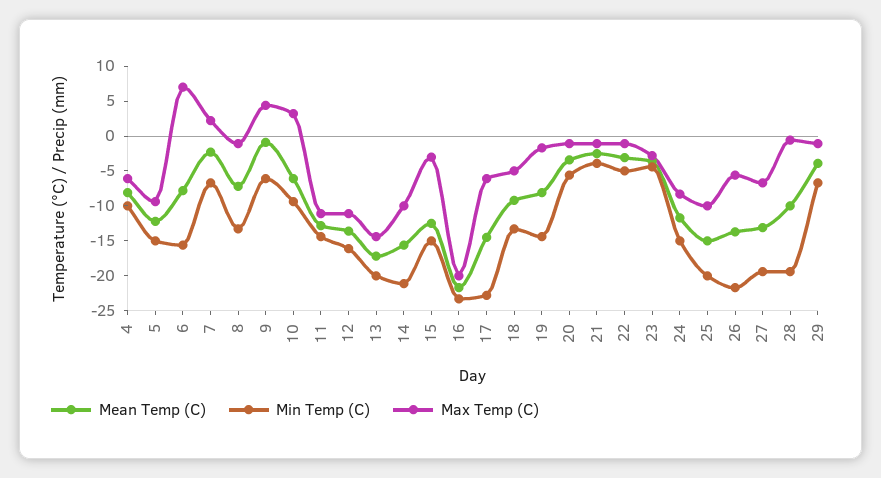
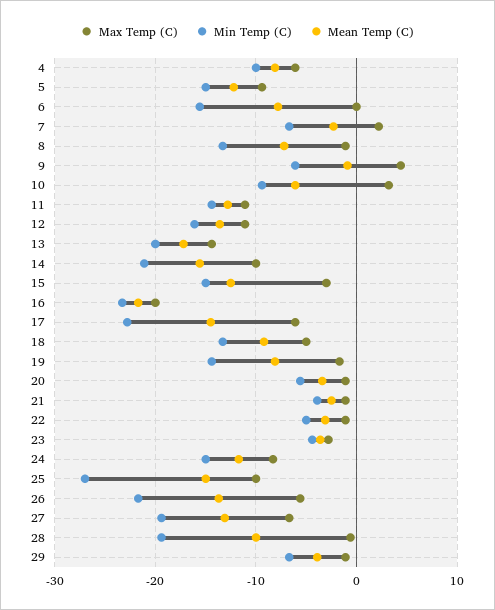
  {
    "Mean Temp (C)": {
      "4": -8,
      "5": -12,
      "6": -8,
      "7": -2,
      "8": -7,
      "9": -1,
      "10": -6,
      "11": -13,
      "12": -14,
      "13": -17,
      "14": -16,
      "15": -13,
      "16": -22,
      "17": -15,
      "18": -9,
      "19": -8,
      "20": -3,
      "21": -3,
      "22": -3,
      "23": -4,
      "24": -12,
      "25": -15,
      "26": -14,
      "27": -13,
      "28": -10,
      "29": -4
    },
    "Min Temp (C)": {
      "4": -10,
      "5": -15,
      "6": -16,
      "7": -7,
      "8": -13,
      "9": -6,
      "10": -9,
      "11": -14,
      "12": -16,
      "13": -20,
      "14": -21,
      "15": -15,
      "16": -23,
      "17": -23,
      "18": -13,
      "19": -14,
      "20": -6,
      "21": -4,
      "22": -5,
      "23": -4,
      "24": -15,
-     "25": -20,
+     "25": -27,
      "26": -22,
      "27": -19,
      "28": -19,
      "29": -7
    },
    "Max Temp (C)": {
      "4": -6,
      "5": -9,
-     "6": 7.5,
+     "6": 0,
      "7": 2,
      "8": -1,
      "9": 4,
      "10": 3,
      "11": -11,
      "12": -11,
      "13": -14,
      "14": -10,
      "15": -3,
      "16": -20,
      "17": -6,
      "18": -5,
      "19": -2,
      "20": -1,
      "21": -1,
      "22": -1,
      "23": -3,
      "24": -8,
      "25": -10,
      "26": -6,
      "27": -7,
      "28": -1,
      "29": -1
    }
  }

